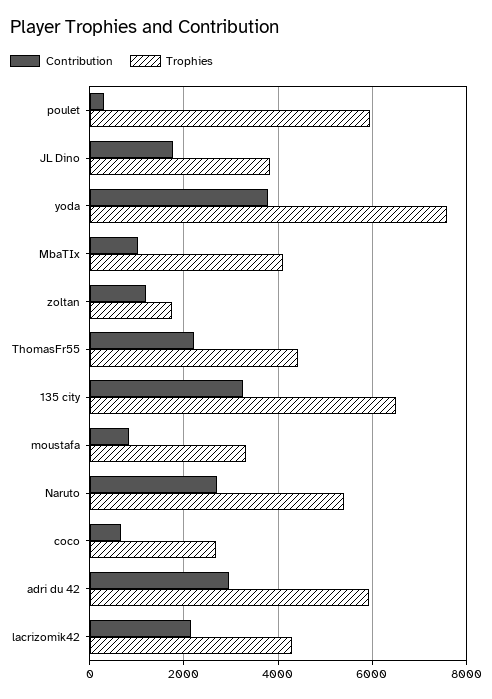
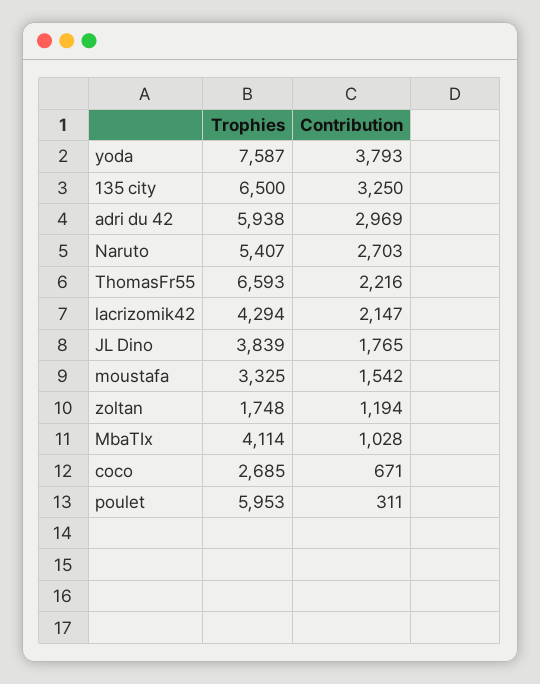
  {
    "Contribution": {
      "poulet": 311,
      "JL Dino": 1765,
      "yoda": 3793,
      "MbaTIx": 1028,
      "zoltan": 1194,
      "ThomasFr55": 2216,
      "135 city": 3250,
-     "moustafa": 800,
+     "moustafa": 1542,
      "Naruto": 2703,
      "coco": 671,
      "adri du 42": 2969,
      "lacrizomik42": 2147
    },
    "Trophies": {
      "poulet": 5953,
      "JL Dino": 3839,
      "yoda": 7587,
      "MbaTIx": 4114,
      "zoltan": 1748,
-     "ThomasFr55": 4400,
+     "ThomasFr55": 6593,
      "135 city": 6500,
      "moustafa": 3325,
      "Naruto": 5407,
      "coco": 2685,
      "adri du 42": 5938,
      "lacrizomik42": 4294
    }
  }

